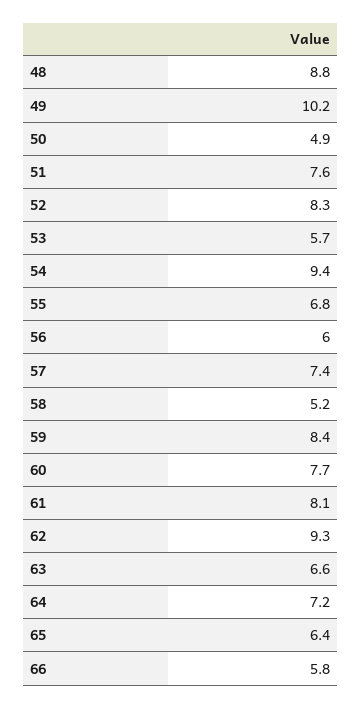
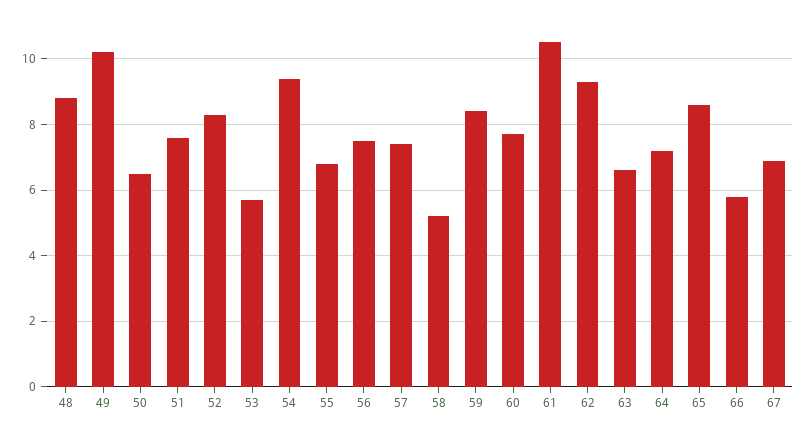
  {
    "48": 8.8,
    "49": 10.2,
-   "50": 4.9,
+   "50": 6.5,
    "51": 7.6,
    "52": 8.3,
    "53": 5.7,
    "54": 9.4,
    "55": 6.8,
-   "56": 6,
+   "56": 7.5,
    "57": 7.4,
    "58": 5.2,
    "59": 8.4,
    "60": 7.7,
-   "61": 8.1,
+   "61": 10.5,
    "62": 9.3,
    "63": 6.6,
    "64": 7.2,
-   "65": 6.4,
+   "65": 8.5,
-   "66": 5.8
+   "66": 5.8,
+   "67": 7
  }

